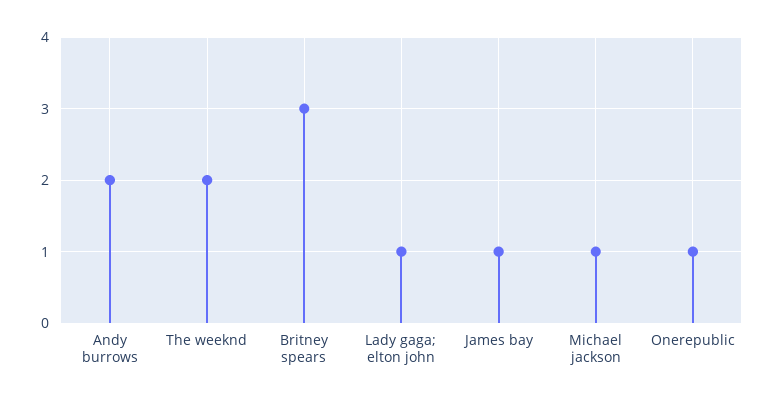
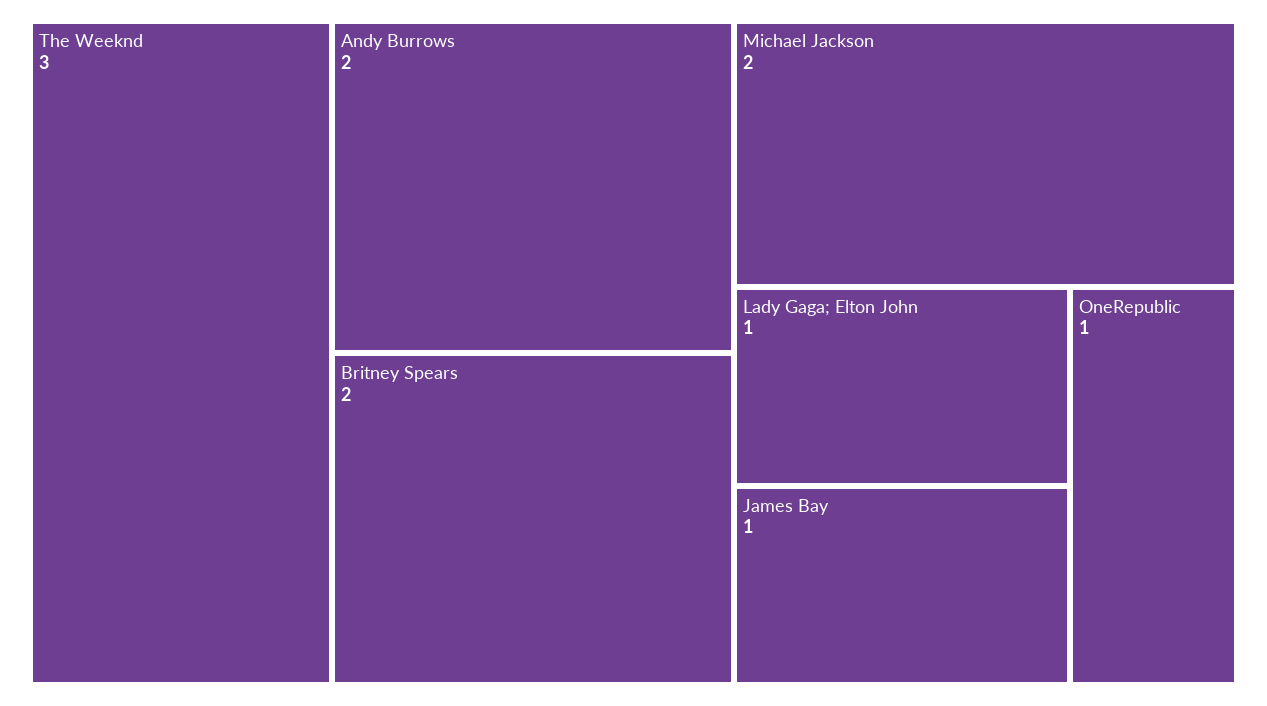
  {
    "Andy burrows": 2,
-   "The weeknd": 2,
+   "The weeknd": 3,
-   "Britney spears": 3,
+   "Britney spears": 2,
    "Lady gaga; elton john": 1,
    "James bay": 1,
-   "Michael jackson": 1,
+   "Michael jackson": 2,
    "Onerepublic": 1
  }

